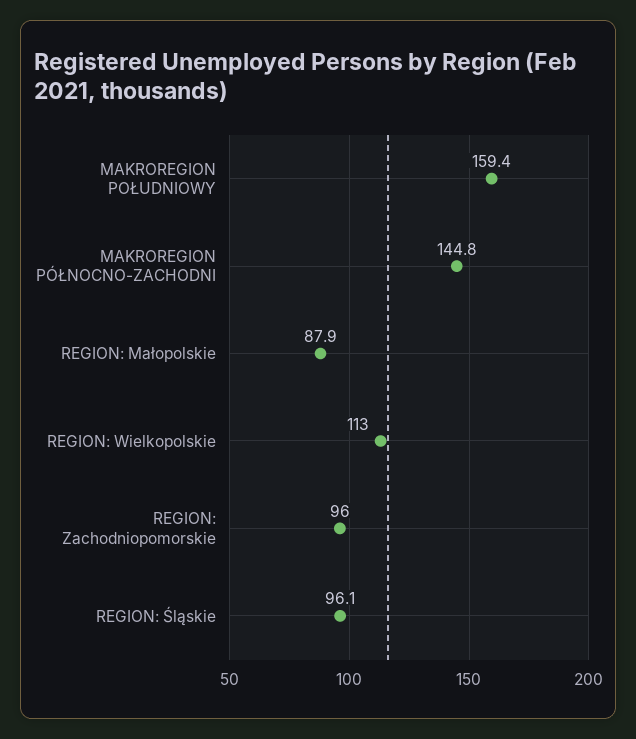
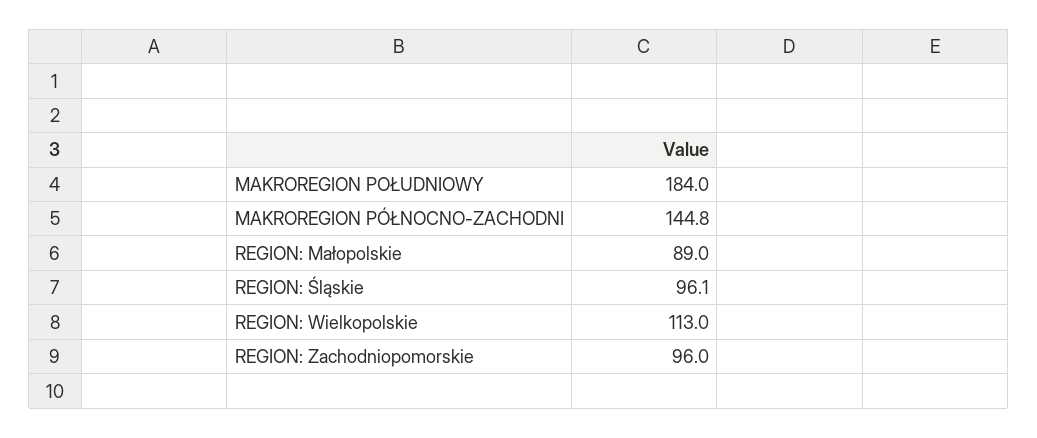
  {
-   "MAKROREGION POŁUDNIOWY": 159.4,
+   "MAKROREGION POŁUDNIOWY": 184,
    "MAKROREGION PÓŁNOCNO-ZACHODNI": 144.8,
-   "REGION: Małopolskie": 87.9,
+   "REGION: Małopolskie": 89,
    "REGION: Wielkopolskie": 113,
    "REGION: Zachodniopomorskie": 96,
    "REGION: Śląskie": 96.1
  }

